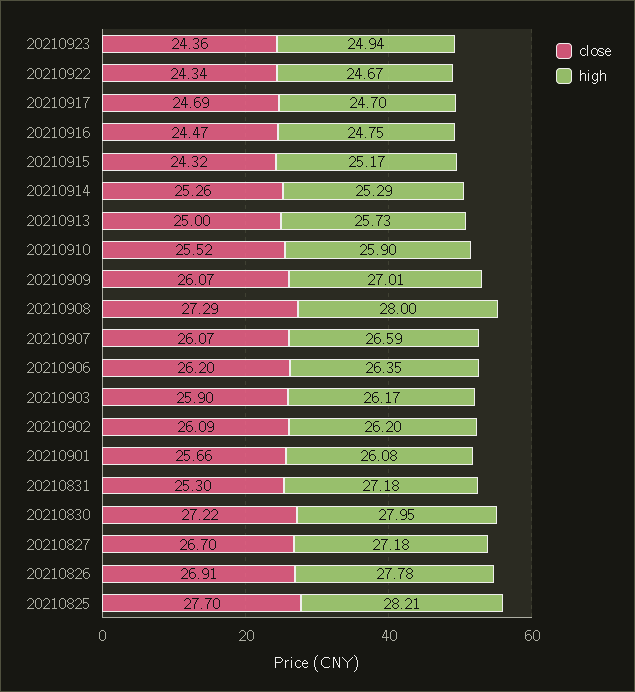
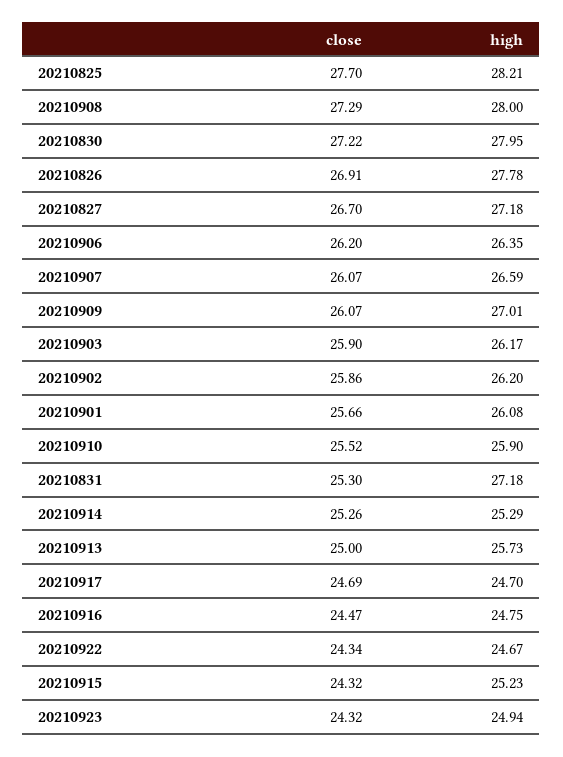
  {
    "close": {
-     "20210923": 24.36,
+     "20210923": 24.32,
      "20210922": 24.34,
      "20210917": 24.69,
      "20210916": 24.47,
      "20210915": 24.32,
      "20210914": 25.26,
      "20210913": 25,
      "20210910": 25.52,
      "20210909": 26.07,
      "20210908": 27.29,
      "20210907": 26.07,
      "20210906": 26.2,
      "20210903": 25.9,
-     "20210902": 26.09,
+     "20210902": 25.86,
      "20210901": 25.66,
      "20210831": 25.3,
      "20210830": 27.22,
      "20210827": 26.7,
      "20210826": 26.91,
      "20210825": 27.7
    },
    "high": {
      "20210923": 24.94,
      "20210922": 24.67,
      "20210917": 24.7,
      "20210916": 24.75,
-     "20210915": 25.17,
+     "20210915": 25.23,
      "20210914": 25.29,
      "20210913": 25.73,
      "20210910": 25.9,
      "20210909": 27.01,
      "20210908": 28,
      "20210907": 26.59,
      "20210906": 26.35,
      "20210903": 26.17,
      "20210902": 26.2,
      "20210901": 26.08,
      "20210831": 27.18,
      "20210830": 27.95,
      "20210827": 27.18,
      "20210826": 27.78,
      "20210825": 28.21
    }
  }

